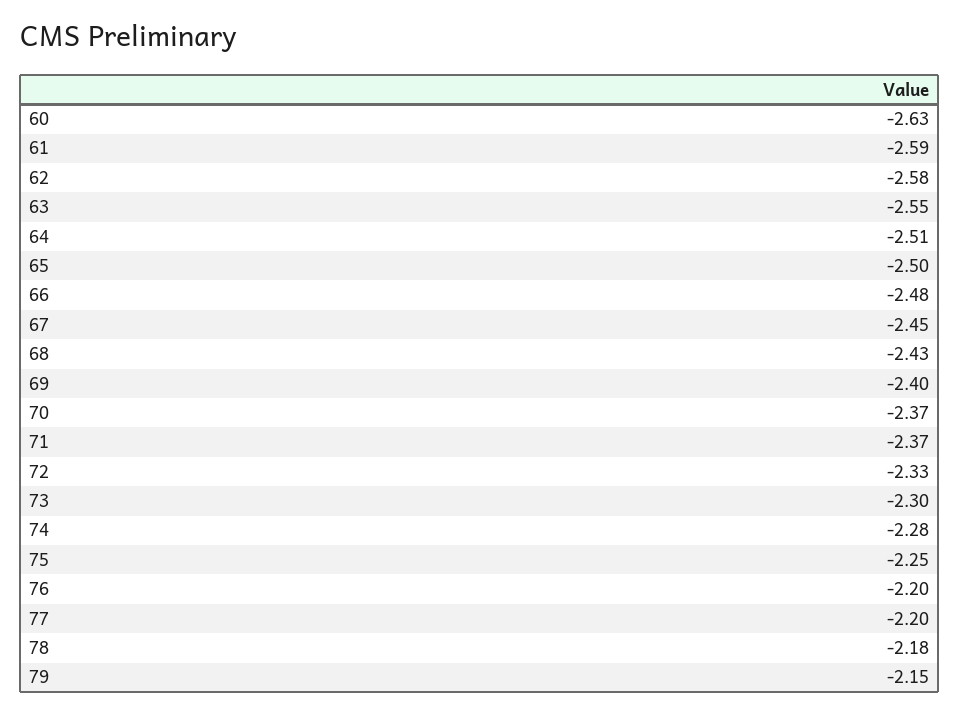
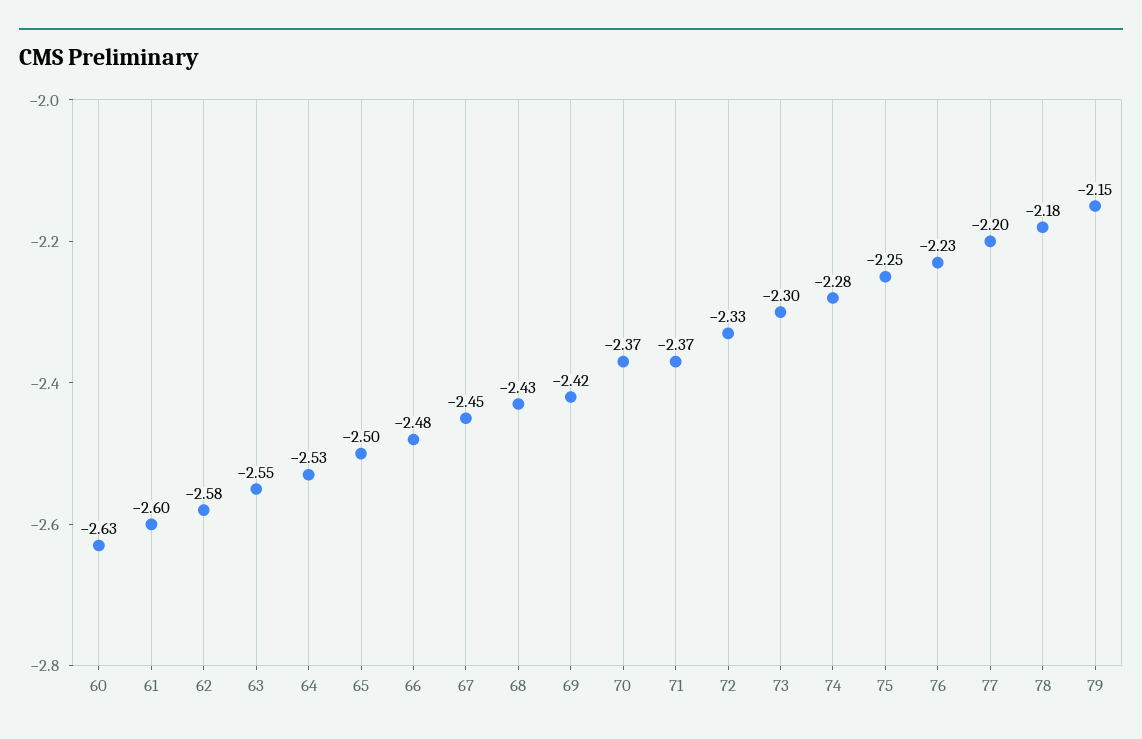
  {
    "60": -2.63,
-   "61": -2.59,
+   "61": -2.6,
    "62": -2.58,
    "63": -2.55,
-   "64": -2.51,
+   "64": -2.53,
    "65": -2.5,
    "66": -2.48,
    "67": -2.45,
    "68": -2.43,
-   "69": -2.4,
+   "69": -2.42,
    "70": -2.37,
    "71": -2.37,
    "72": -2.33,
    "73": -2.3,
    "74": -2.28,
    "75": -2.25,
-   "76": -2.2,
+   "76": -2.23,
    "77": -2.2,
    "78": -2.18,
    "79": -2.15
  }

